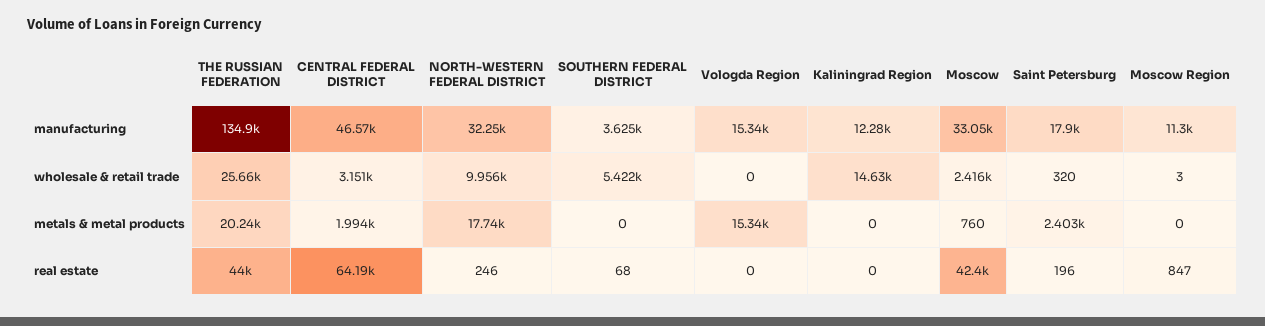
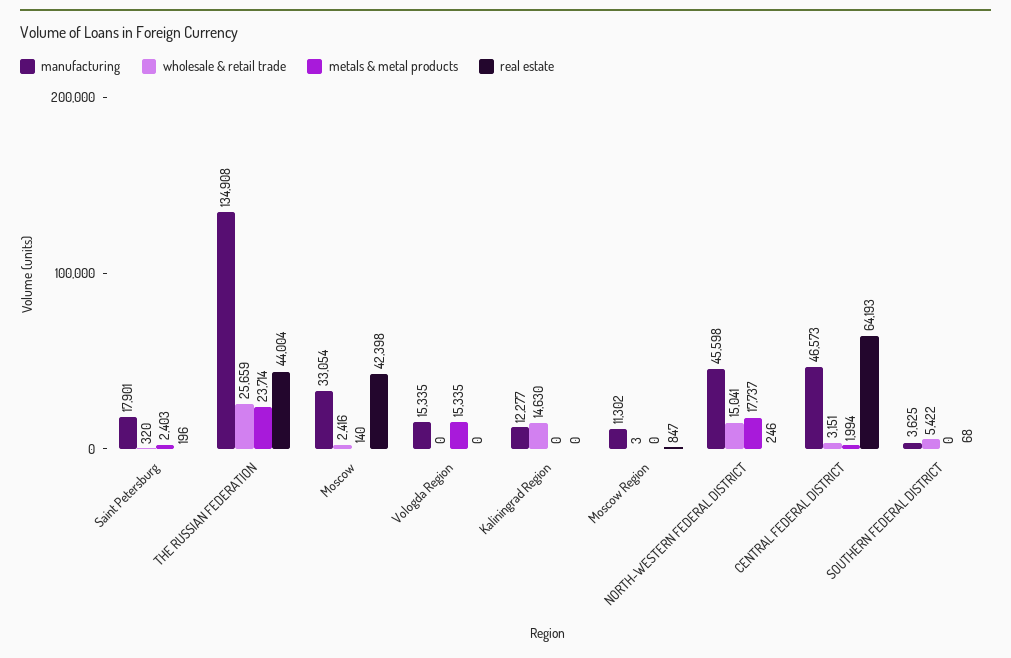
  {
    "manufacturing": {
      "THE RUSSIAN FEDERATION": 134908,
      "CENTRAL FEDERAL DISTRICT": 46573,
-     "NORTH-WESTERN FEDERAL DISTRICT": 32250,
+     "NORTH-WESTERN FEDERAL DISTRICT": 45598,
      "SOUTHERN FEDERAL DISTRICT": 3625,
      "Vologda Region": 15335,
      "Kaliningrad Region": 12277,
      "Moscow": 33054,
      "Saint Petersburg": 17901,
      "Moscow Region": 11302
    },
    "wholesale & retail trade": {
      "THE RUSSIAN FEDERATION": 25659,
      "CENTRAL FEDERAL DISTRICT": 3151,
-     "NORTH-WESTERN FEDERAL DISTRICT": 9956,
+     "NORTH-WESTERN FEDERAL DISTRICT": 15041,
      "SOUTHERN FEDERAL DISTRICT": 5422,
      "Vologda Region": 0,
      "Kaliningrad Region": 14630,
      "Moscow": 2416,
      "Saint Petersburg": 320,
      "Moscow Region": 3
    },
    "metals & metal products": {
-     "THE RUSSIAN FEDERATION": 20240,
+     "THE RUSSIAN FEDERATION": 23714,
      "CENTRAL FEDERAL DISTRICT": 1994,
      "NORTH-WESTERN FEDERAL DISTRICT": 17737,
      "SOUTHERN FEDERAL DISTRICT": 0,
      "Vologda Region": 15335,
      "Kaliningrad Region": 0,
-     "Moscow": 760,
+     "Moscow": 140,
      "Saint Petersburg": 2403,
      "Moscow Region": 0
    },
    "real estate": {
      "THE RUSSIAN FEDERATION": 44004,
      "CENTRAL FEDERAL DISTRICT": 64193,
      "NORTH-WESTERN FEDERAL DISTRICT": 246,
      "SOUTHERN FEDERAL DISTRICT": 68,
      "Vologda Region": 0,
      "Kaliningrad Region": 0,
      "Moscow": 42398,
      "Saint Petersburg": 196,
      "Moscow Region": 847
    }
  }

